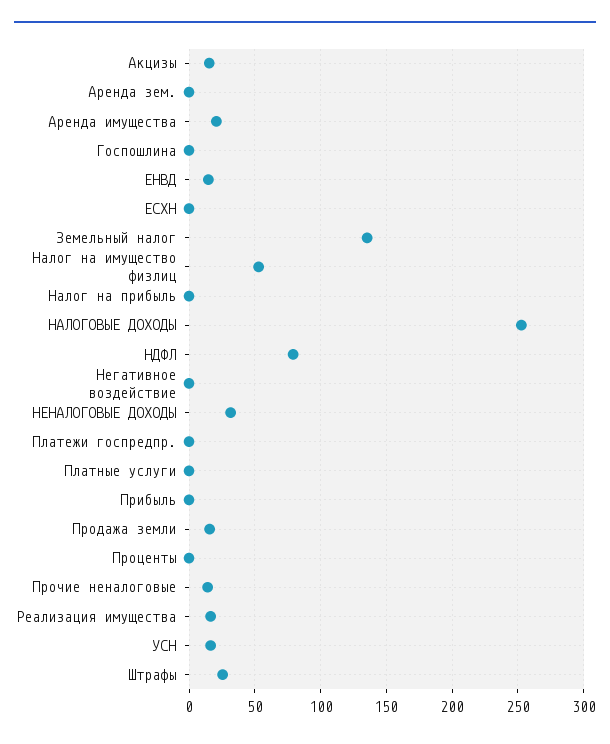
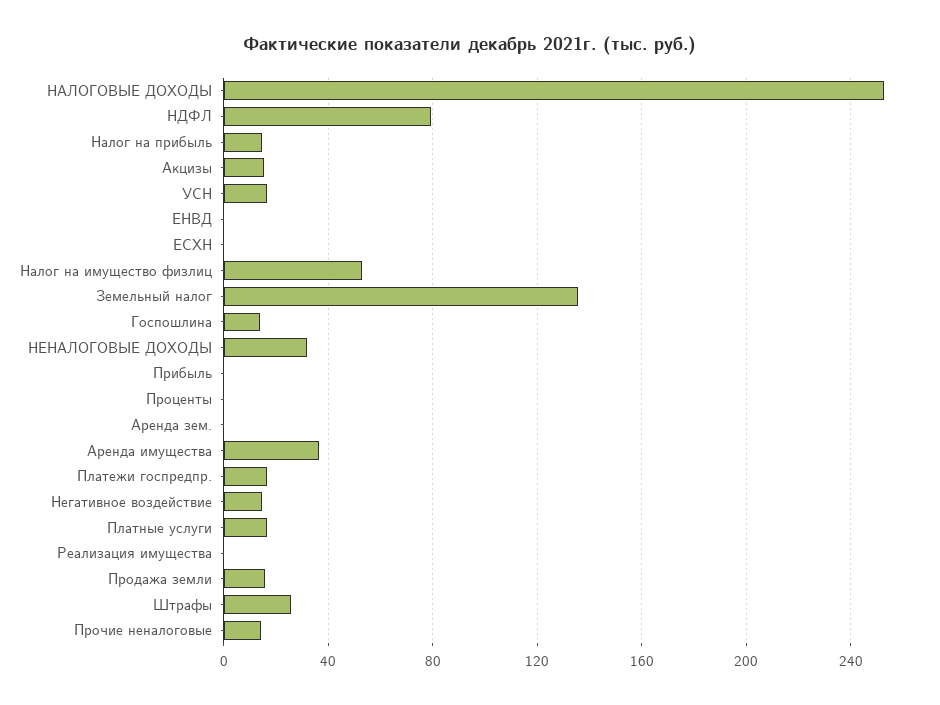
  {
    "Акцизы": 15,
    "Аренда зем.": 0,
-   "Аренда имущества": 20,
+   "Аренда имущества": 35,
-   "Госпошлина": 0,
+   "Госпошлина": 15,
-   "ЕНВД": 15,
+   "ЕНВД": 0,
    "ЕСХН": 0,
    "Земельный налог": 135,
    "Налог на имущество физлиц": 55,
-   "Налог на прибыль": 0,
+   "Налог на прибыль": 15,
    "НАЛОГОВЫЕ ДОХОДЫ": 255,
    "НДФЛ": 80,
-   "Негативное воздействие": 0,
+   "Негативное воздействие": 15,
    "НЕНАЛОГОВЫЕ ДОХОДЫ": 30,
-   "Платежи госпредпр.": 0,
+   "Платежи госпредпр.": 15,
-   "Платные услуги": 0,
+   "Платные услуги": 15,
    "Прибыль": 0,
    "Продажа земли": 15,
    "Проценты": 0,
    "Прочие неналоговые": 15,
-   "Реализация имущества": 15,
+   "Реализация имущества": 0,
    "УСН": 15,
    "Штрафы": 25
  }

